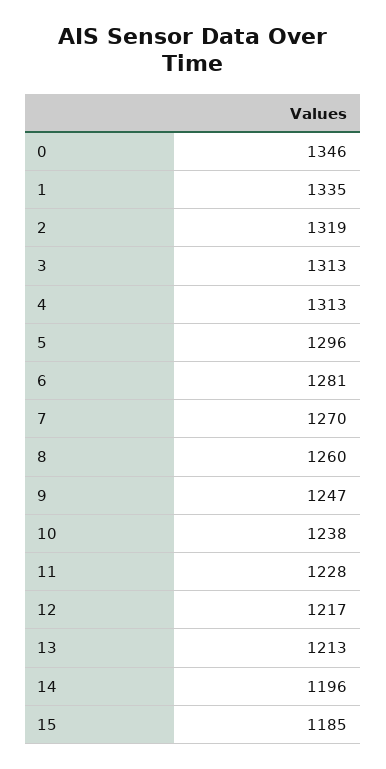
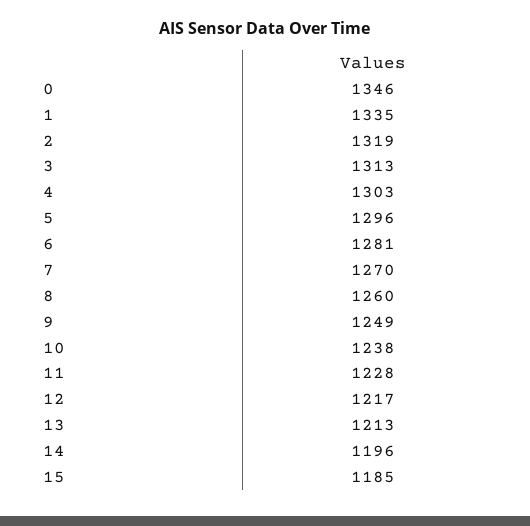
  {
    "0": 1346,
    "1": 1335,
    "2": 1319,
    "3": 1313,
-   "4": 1313,
+   "4": 1303,
    "5": 1296,
    "6": 1281,
    "7": 1270,
    "8": 1260,
-   "9": 1247,
+   "9": 1249,
    "10": 1238,
    "11": 1228,
    "12": 1217,
    "13": 1213,
    "14": 1196,
    "15": 1185
  }

